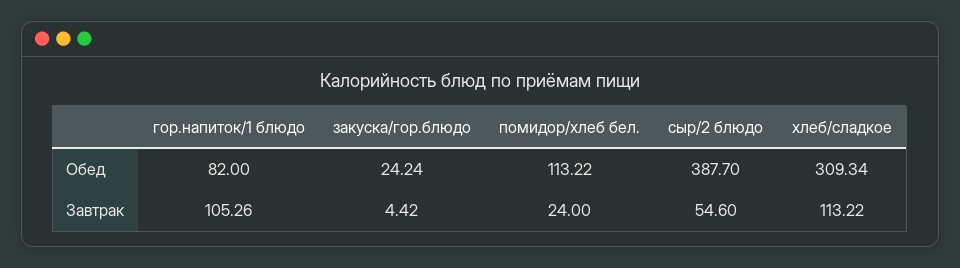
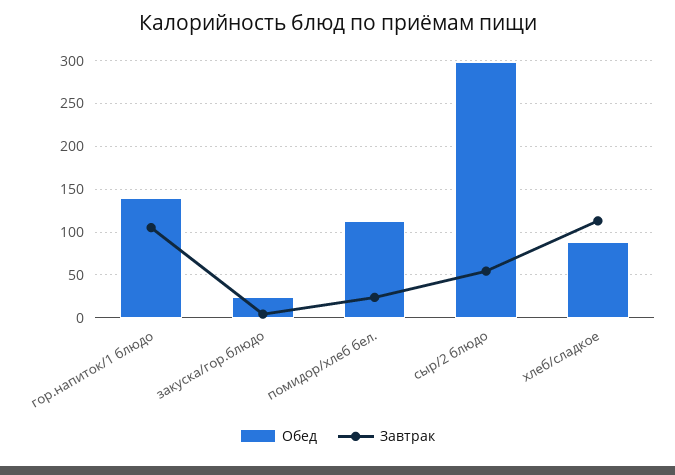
  {
    "Обед": {
-     "гор.напиток/1 блюдо": 82,
+     "гор.напиток/1 блюдо": 140,
      "закуска/гор.блюдо": 24.24,
      "помидор/хлеб бел.": 113.22,
-     "сыр/2 блюдо": 387.7,
+     "сыр/2 блюдо": 300,
-     "хлеб/сладкое": 309.34
+     "хлеб/сладкое": 90
    },
    "Завтрак": {
      "гор.напиток/1 блюдо": 105.26,
      "закуска/гор.блюдо": 4.42,
      "помидор/хлеб бел.": 24,
      "сыр/2 блюдо": 54.6,
      "хлеб/сладкое": 113.22
    }
  }

